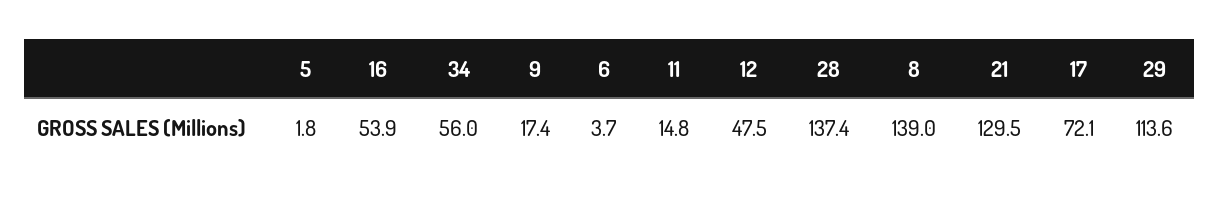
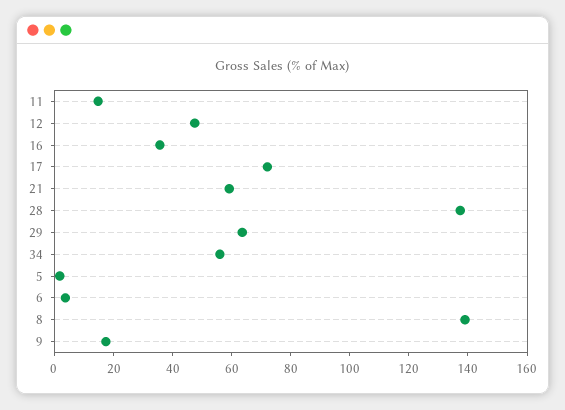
  {
    "5": 1.8,
-   "16": 53.9,
+   "16": 35,
    "34": 56,
    "9": 17.4,
    "6": 3.7,
    "11": 14.8,
    "12": 47.5,
    "28": 137.4,
    "8": 139,
-   "21": 129.5,
+   "21": 60,
    "17": 72.1,
-   "29": 113.6
+   "29": 65
  }

